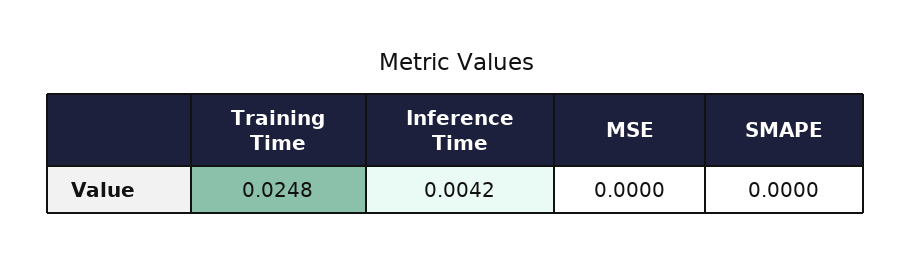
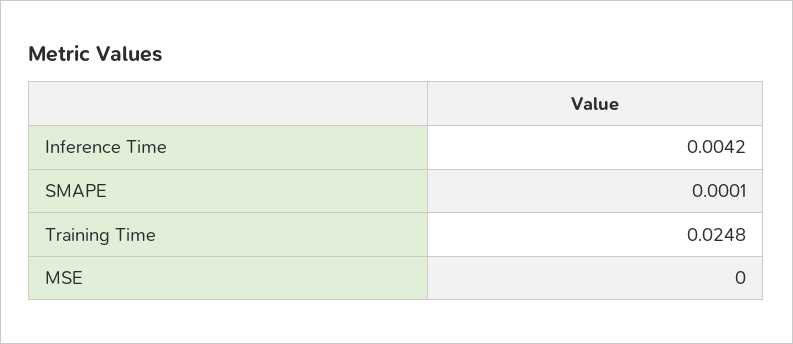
  {
    "Training Time": 0.0248,
    "Inference Time": 0.0042,
    "MSE": 0,
-   "SMAPE": 0
+   "SMAPE": 0.0001
  }

